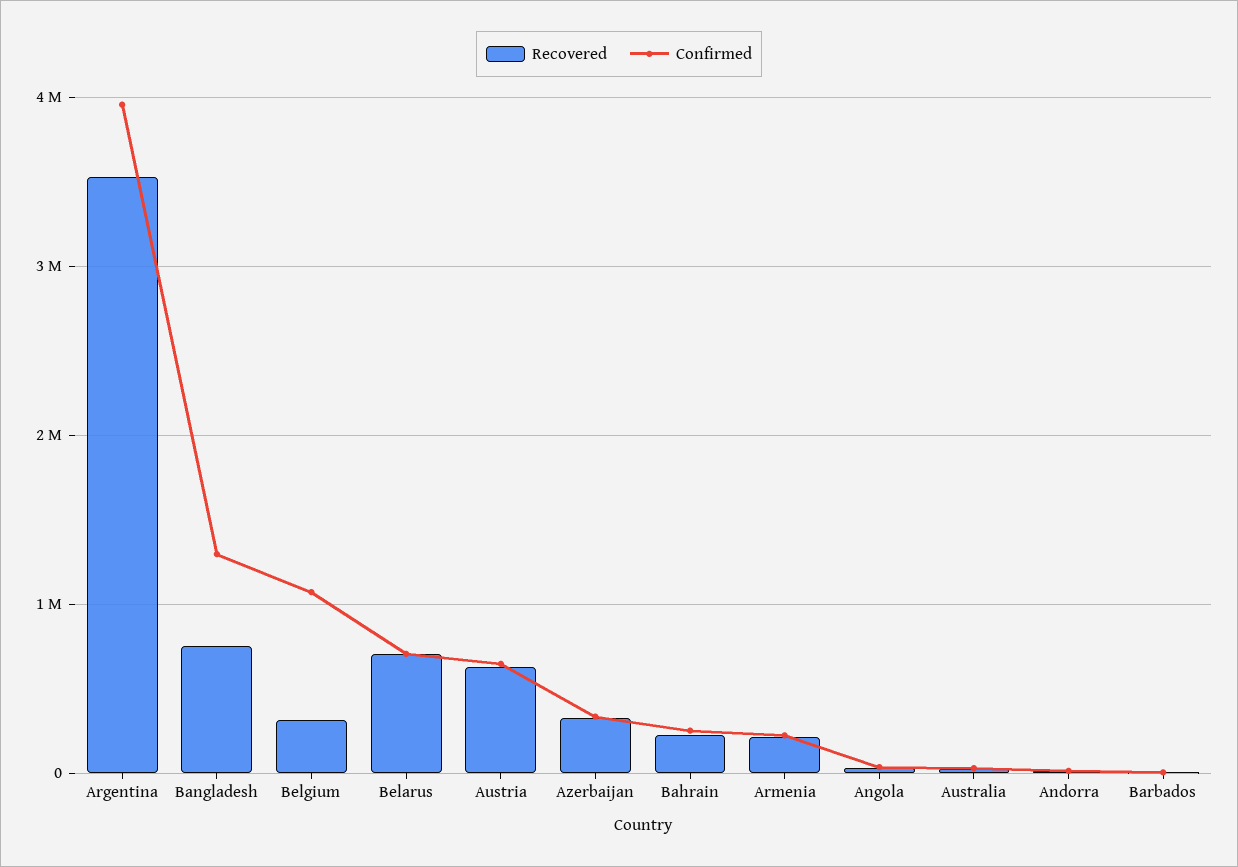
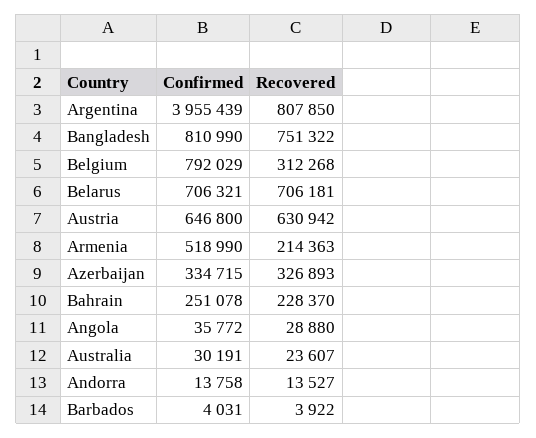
  {
    "Recovered": {
-     "Argentina": 3500000,
+     "Argentina": 807850,
      "Bangladesh": 751322,
      "Belgium": 312268,
      "Belarus": 706181,
      "Austria": 630942,
      "Azerbaijan": 326893,
      "Bahrain": 228370,
      "Armenia": 214363,
      "Angola": 28880,
      "Australia": 23607,
      "Andorra": 13527,
      "Barbados": 3922
    },
    "Confirmed": {
      "Argentina": 3955439,
-     "Bangladesh": 1300000,
+     "Bangladesh": 810990,
-     "Belgium": 1100000,
+     "Belgium": 792029,
      "Belarus": 706321,
      "Austria": 646800,
      "Azerbaijan": 334715,
      "Bahrain": 251078,
-     "Armenia": 200000,
+     "Armenia": 518990,
      "Angola": 35772,
      "Australia": 30191,
      "Andorra": 13758,
      "Barbados": 4031
    }
  }

